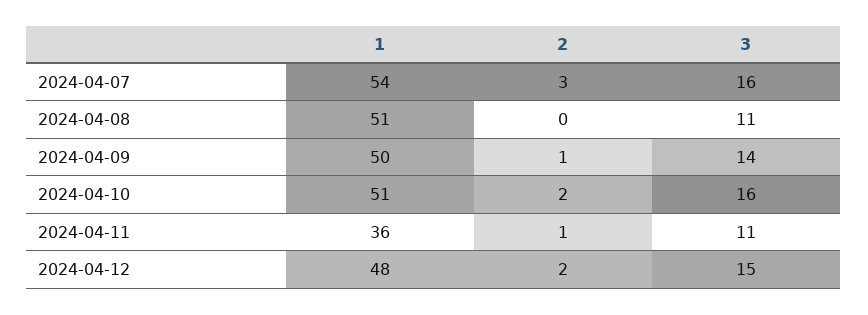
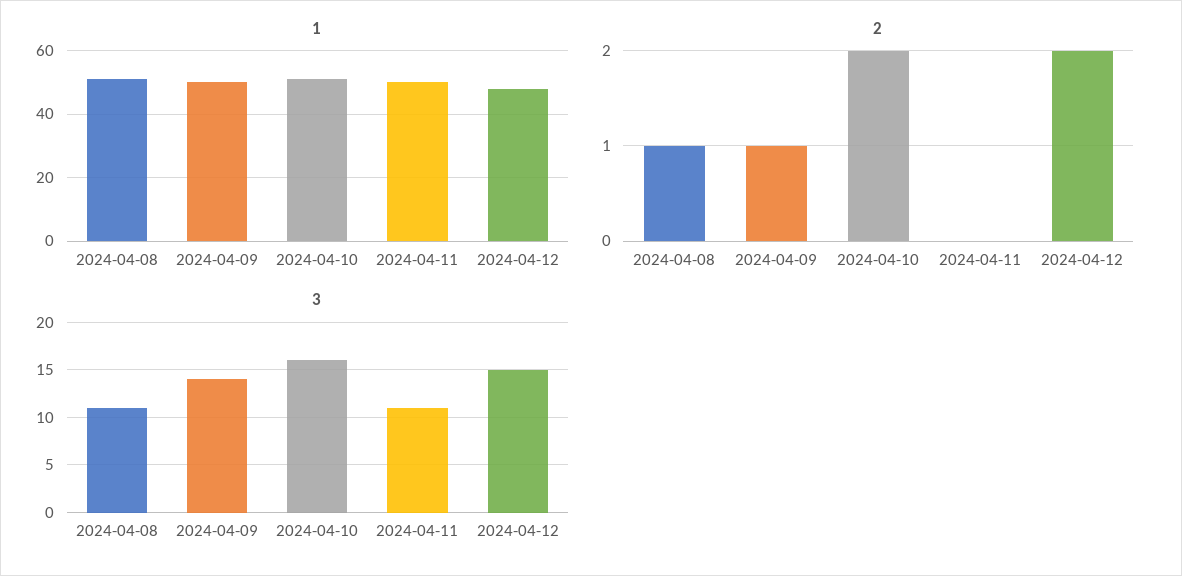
  {
    "1": {
-     "2024-04-07": 54,
      "2024-04-08": 51,
      "2024-04-09": 50,
      "2024-04-10": 51,
-     "2024-04-11": 36,
+     "2024-04-11": 50,
      "2024-04-12": 48
    },
    "2": {
-     "2024-04-07": 3,
-     "2024-04-08": 0,
+     "2024-04-08": 1,
      "2024-04-09": 1,
      "2024-04-10": 2,
-     "2024-04-11": 1,
+     "2024-04-11": 0,
      "2024-04-12": 2
    },
    "3": {
-     "2024-04-07": 16,
      "2024-04-08": 11,
      "2024-04-09": 14,
      "2024-04-10": 16,
      "2024-04-11": 11,
      "2024-04-12": 15
    }
  }

